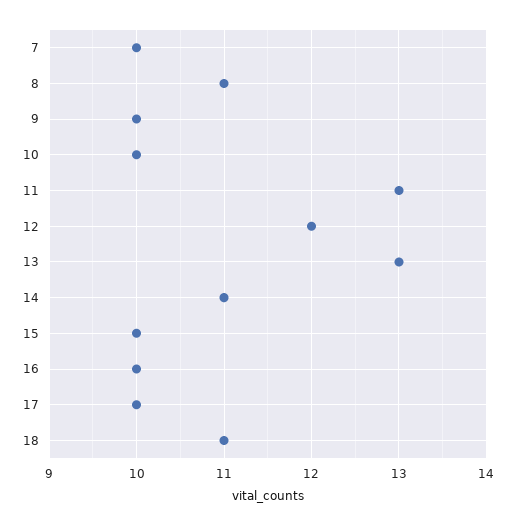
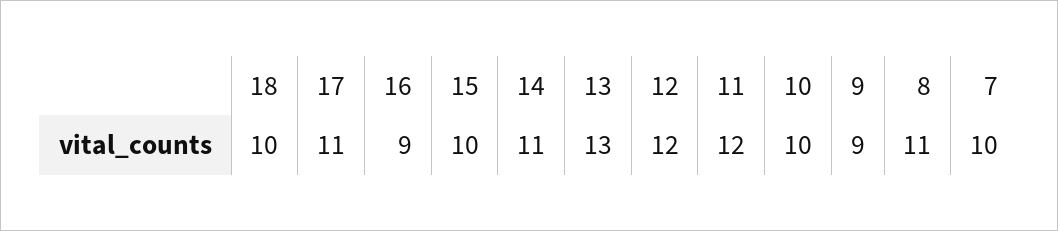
  {
    "7": 10,
    "8": 11,
-   "9": 10,
+   "9": 9,
    "10": 10,
-   "11": 13,
+   "11": 12,
    "12": 12,
    "13": 13,
    "14": 11,
    "15": 10,
-   "16": 10,
+   "16": 9,
-   "17": 10,
+   "17": 11,
-   "18": 11
+   "18": 10
  }

